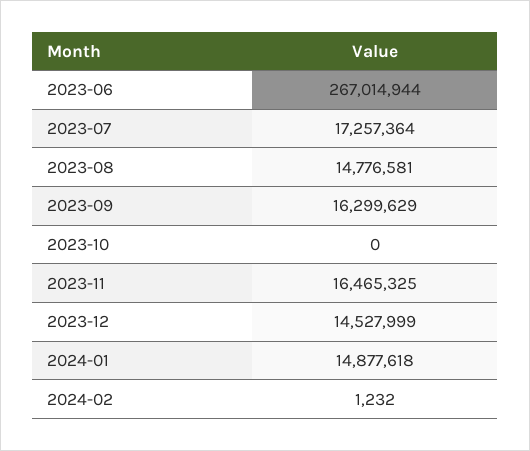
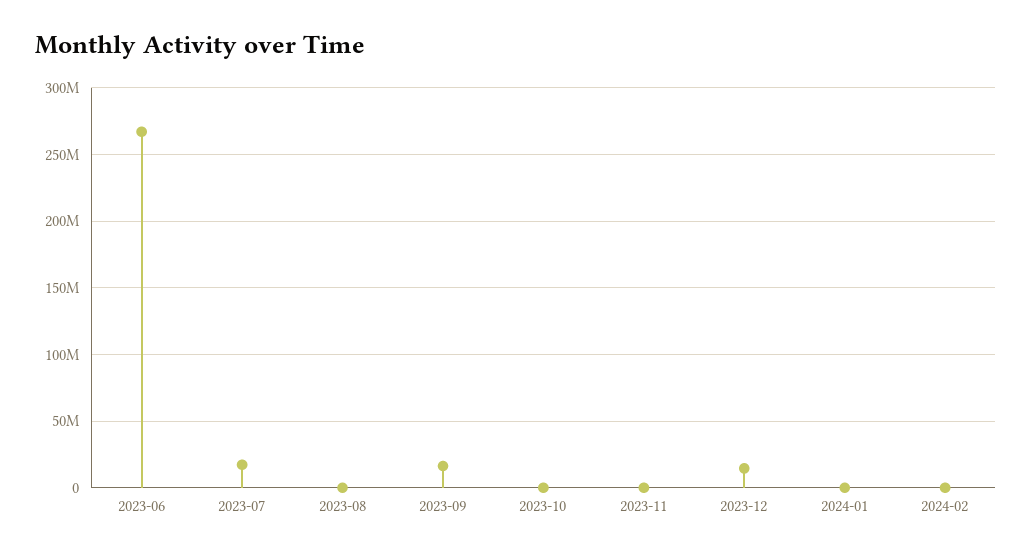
  {
    "2023-06": 267014944,
    "2023-07": 17257364,
-   "2023-08": 14776581,
+   "2023-08": 0,
    "2023-09": 16299629,
    "2023-10": 0,
-   "2023-11": 16465325,
+   "2023-11": 0,
    "2023-12": 14527999,
-   "2024-01": 14877618,
+   "2024-01": 0,
    "2024-02": 1232
  }

